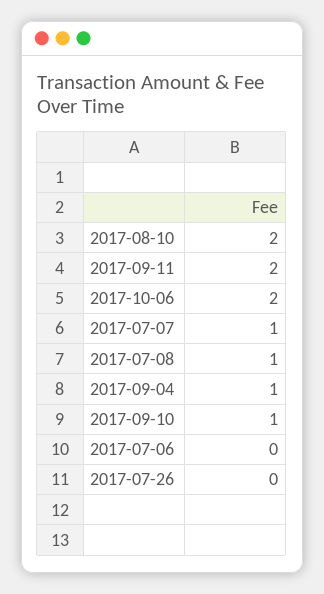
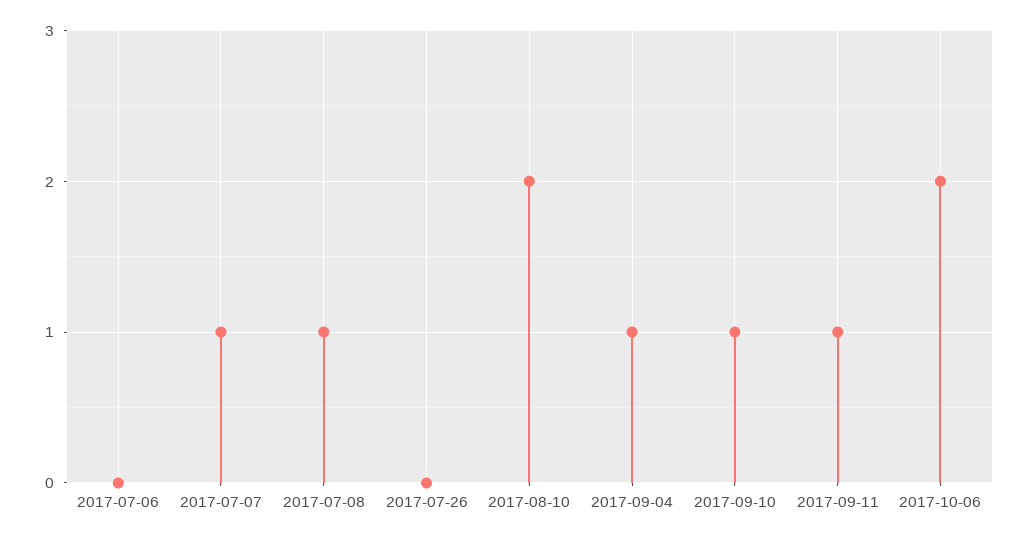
  {
    "2017-08-10": 2,
-   "2017-09-11": 2,
+   "2017-09-11": 1,
    "2017-10-06": 2,
    "2017-07-07": 1,
    "2017-07-08": 1,
    "2017-09-04": 1,
    "2017-09-10": 1,
    "2017-07-06": 0,
    "2017-07-26": 0
  }

